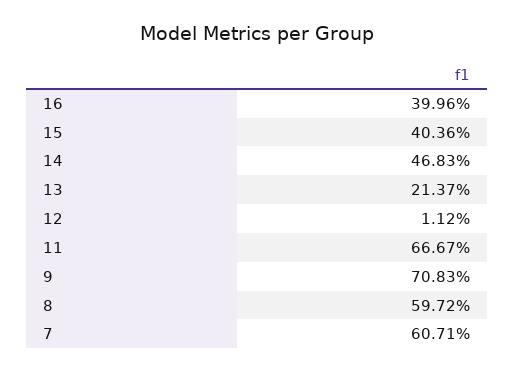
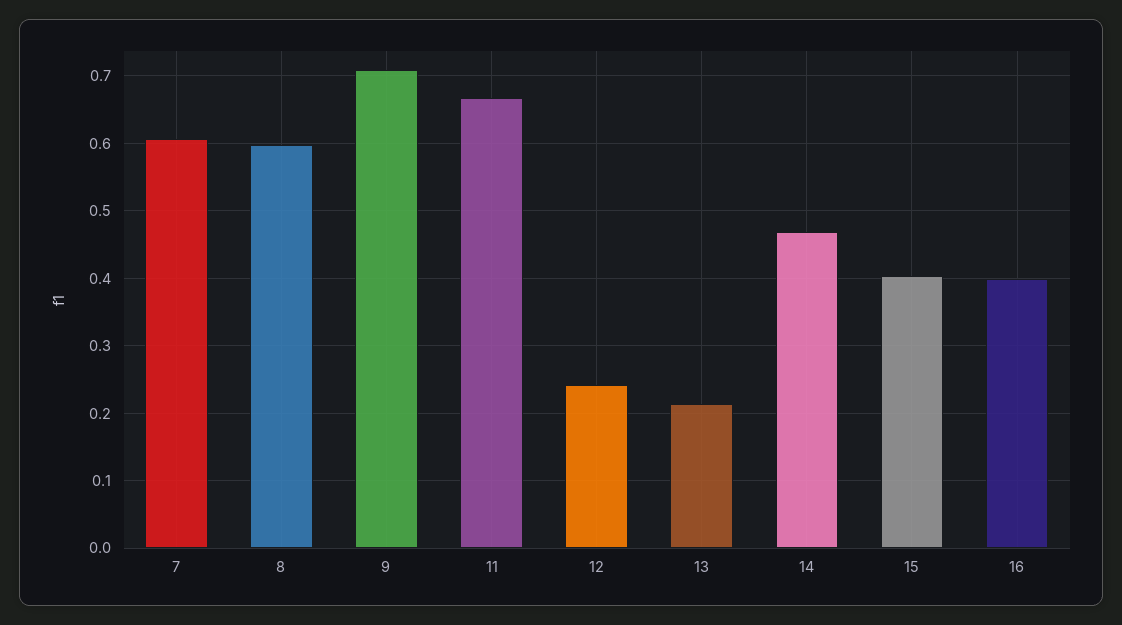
  {
    "16": 0.3996,
    "15": 0.4036,
    "14": 0.4683,
    "13": 0.2137,
-   "12": 0.0112,
+   "12": 0.24,
    "11": 0.6667,
    "9": 0.7083,
    "8": 0.5972,
    "7": 0.6071
  }

